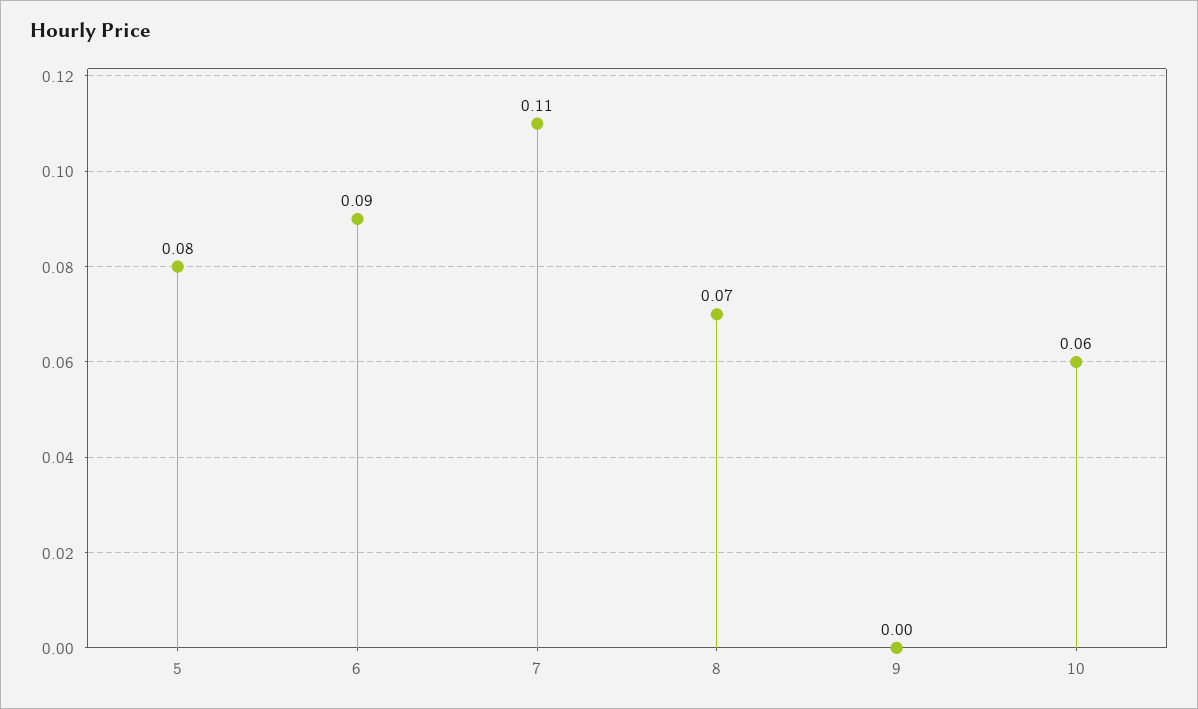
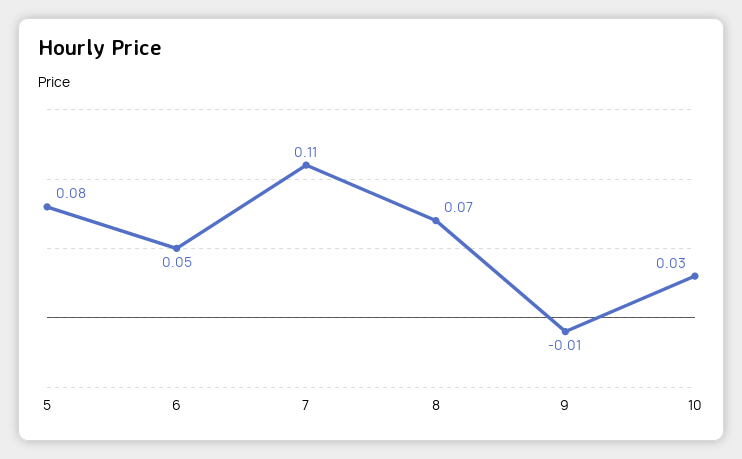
  {
    "5": 0.08,
-   "6": 0.09,
+   "6": 0.05,
    "7": 0.11,
    "8": 0.07,
-   "9": 0,
+   "9": -0.01,
-   "10": 0.06
+   "10": 0.03
  }

